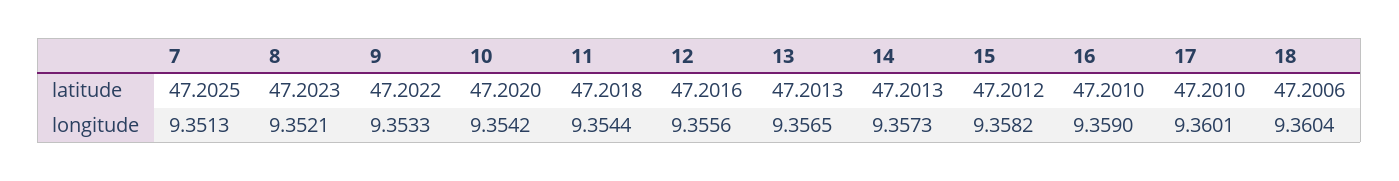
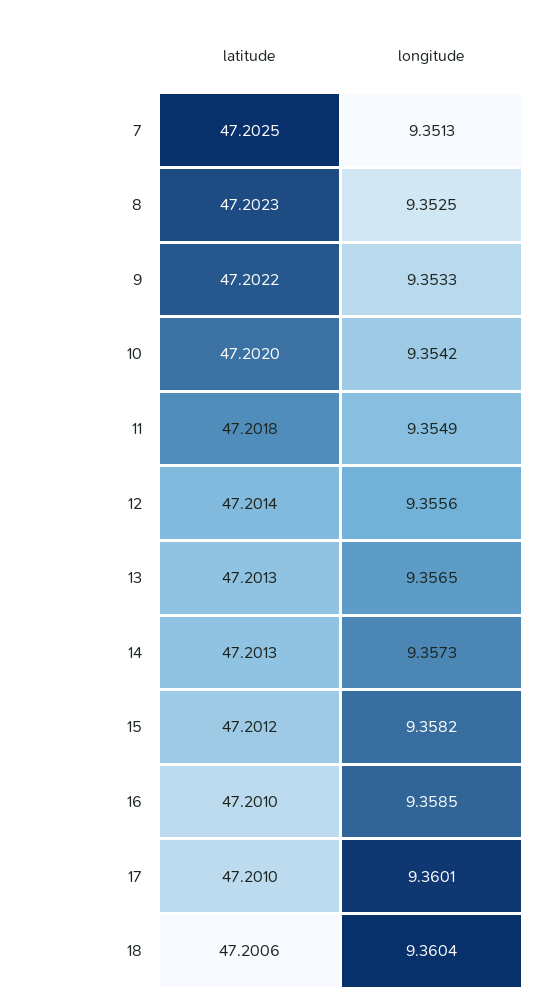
  {
    "7": {
      "latitude": 47.2025,
      "longitude": 9.3513
    },
    "8": {
      "latitude": 47.2023,
-     "longitude": 9.3521
+     "longitude": 9.3525
    },
    "9": {
      "latitude": 47.2022,
      "longitude": 9.3533
    },
    "10": {
      "latitude": 47.202,
      "longitude": 9.3542
    },
    "11": {
      "latitude": 47.2018,
-     "longitude": 9.3544
+     "longitude": 9.3549
    },
    "12": {
-     "latitude": 47.2016,
+     "latitude": 47.2014,
      "longitude": 9.3556
    },
    "13": {
      "latitude": 47.2013,
      "longitude": 9.3565
    },
    "14": {
      "latitude": 47.2013,
      "longitude": 9.3573
    },
    "15": {
      "latitude": 47.2012,
      "longitude": 9.3582
    },
    "16": {
      "latitude": 47.201,
-     "longitude": 9.359
+     "longitude": 9.3585
    },
    "17": {
      "latitude": 47.201,
      "longitude": 9.3601
    },
    "18": {
      "latitude": 47.2006,
      "longitude": 9.3604
    }
  }

